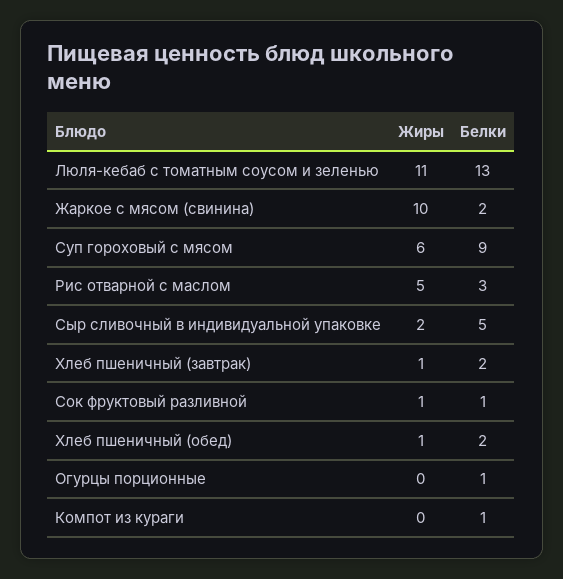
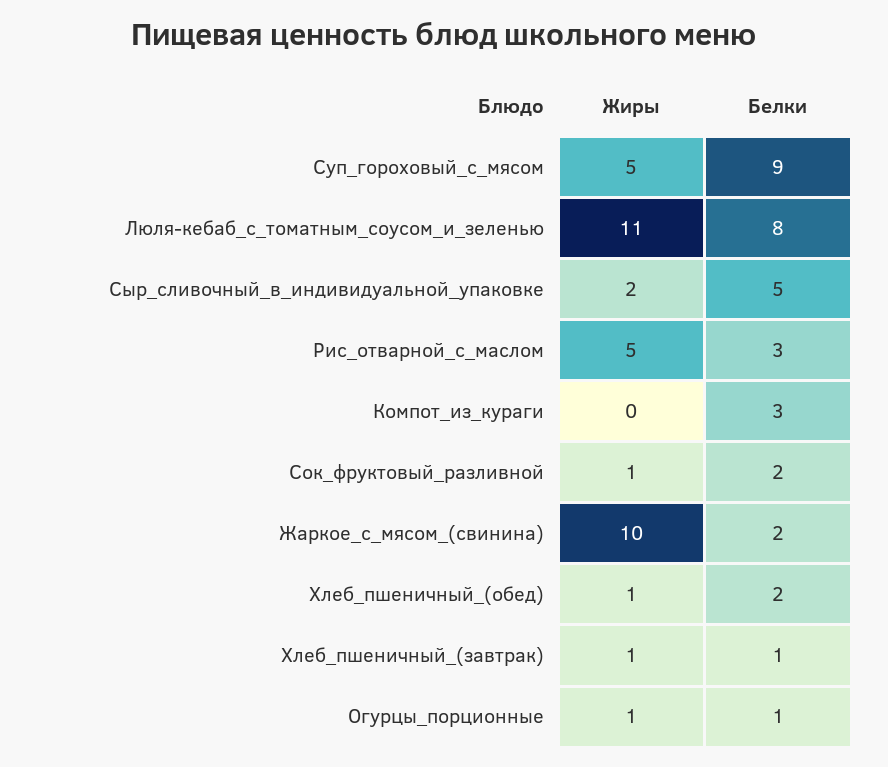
  {
    "Жиры": {
      "Люля-кебаб с томатным соусом и зеленью": 11,
      "Жаркое с мясом (свинина)": 10,
-     "Суп гороховый с мясом": 6,
+     "Суп гороховый с мясом": 5,
      "Рис отварной с маслом": 5,
      "Сыр сливочный в индивидуальной упаковке": 2,
      "Хлеб пшеничный (завтрак)": 1,
      "Сок фруктовый разливной": 1,
      "Хлеб пшеничный (обед)": 1,
-     "Огурцы порционные": 0,
+     "Огурцы порционные": 1,
      "Компот из кураги": 0
    },
    "Белки": {
-     "Люля-кебаб с томатным соусом и зеленью": 13,
+     "Люля-кебаб с томатным соусом и зеленью": 8,
      "Жаркое с мясом (свинина)": 2,
      "Суп гороховый с мясом": 9,
      "Рис отварной с маслом": 3,
      "Сыр сливочный в индивидуальной упаковке": 5,
-     "Хлеб пшеничный (завтрак)": 2,
+     "Хлеб пшеничный (завтрак)": 1,
-     "Сок фруктовый разливной": 1,
+     "Сок фруктовый разливной": 2,
      "Хлеб пшеничный (обед)": 2,
      "Огурцы порционные": 1,
-     "Компот из кураги": 1
+     "Компот из кураги": 3
    }
  }

